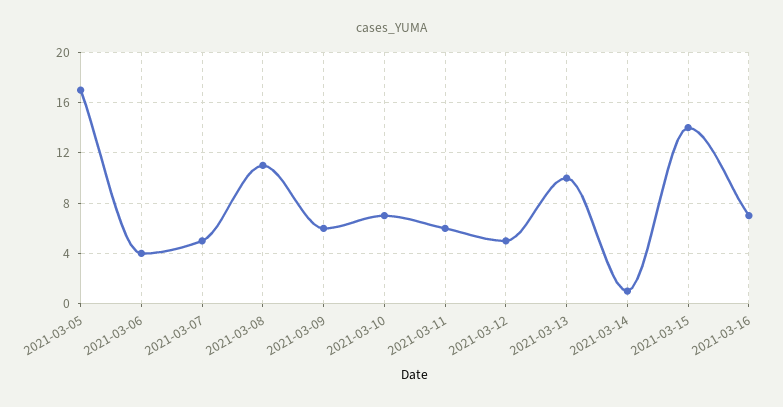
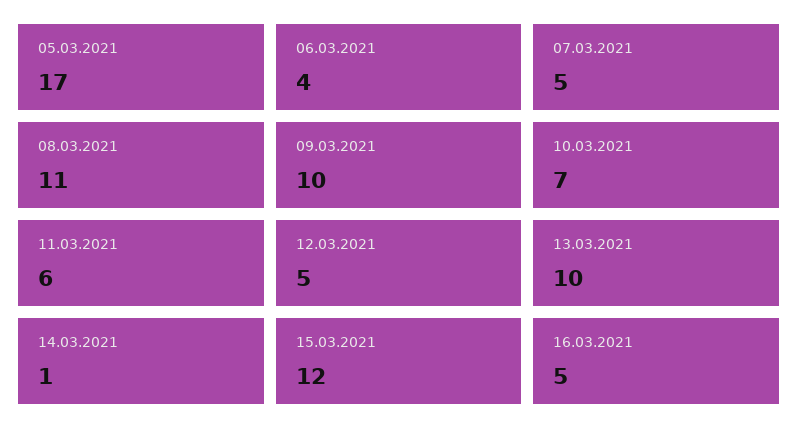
  {
    "2021-03-05": 17,
    "2021-03-06": 4,
    "2021-03-07": 5,
    "2021-03-08": 11,
-   "2021-03-09": 6,
+   "2021-03-09": 10,
    "2021-03-10": 7,
    "2021-03-11": 6,
    "2021-03-12": 5,
    "2021-03-13": 10,
    "2021-03-14": 1,
-   "2021-03-15": 14,
+   "2021-03-15": 12,
-   "2021-03-16": 7
+   "2021-03-16": 5
  }

